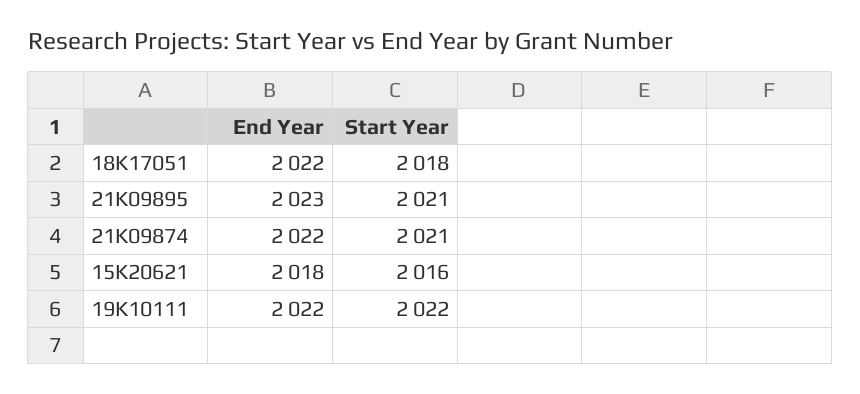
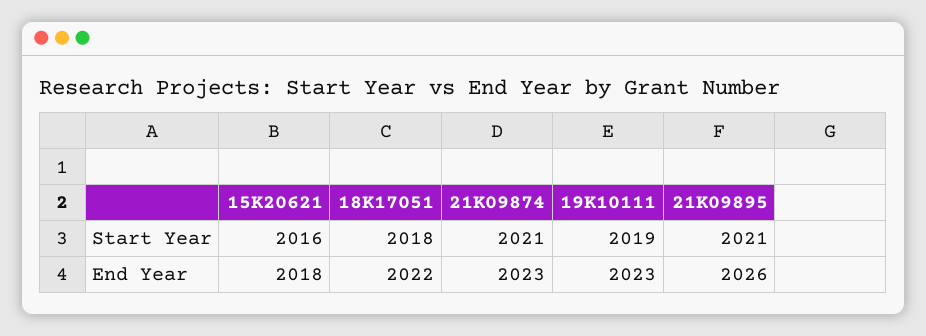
  {
    "End Year": {
      "18K17051": 2022,
-     "21K09895": 2023,
+     "21K09895": 2026,
-     "21K09874": 2022,
+     "21K09874": 2023,
      "15K20621": 2018,
-     "19K10111": 2022
+     "19K10111": 2023
    },
    "Start Year": {
      "18K17051": 2018,
      "21K09895": 2021,
      "21K09874": 2021,
      "15K20621": 2016,
-     "19K10111": 2022
+     "19K10111": 2019
    }
  }

